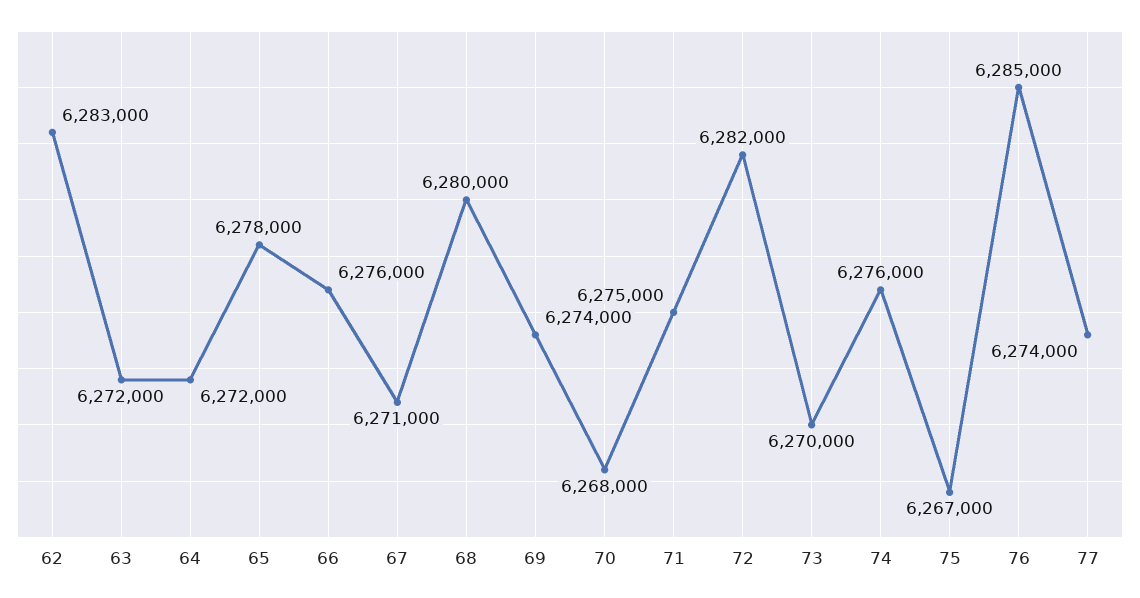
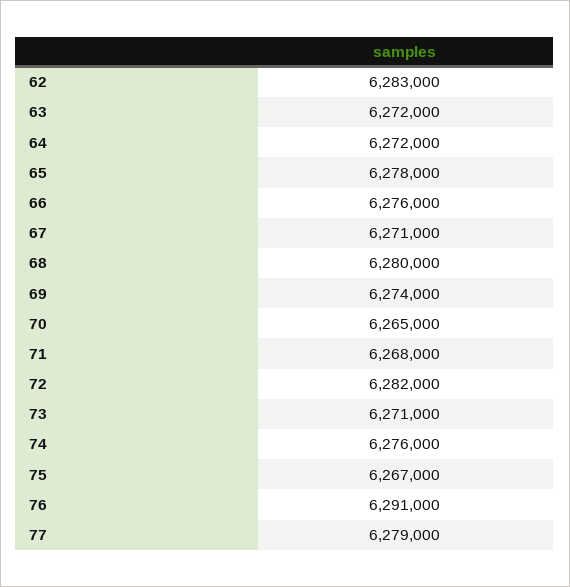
  {
    "62": 6283000,
    "63": 6272000,
    "64": 6272000,
    "65": 6278000,
    "66": 6276000,
    "67": 6271000,
    "68": 6280000,
    "69": 6274000,
-   "70": 6268000,
+   "70": 6265000,
-   "71": 6275000,
+   "71": 6268000,
    "72": 6282000,
-   "73": 6270000,
+   "73": 6271000,
    "74": 6276000,
    "75": 6267000,
-   "76": 6285000,
+   "76": 6291000,
-   "77": 6274000
+   "77": 6279000
  }

